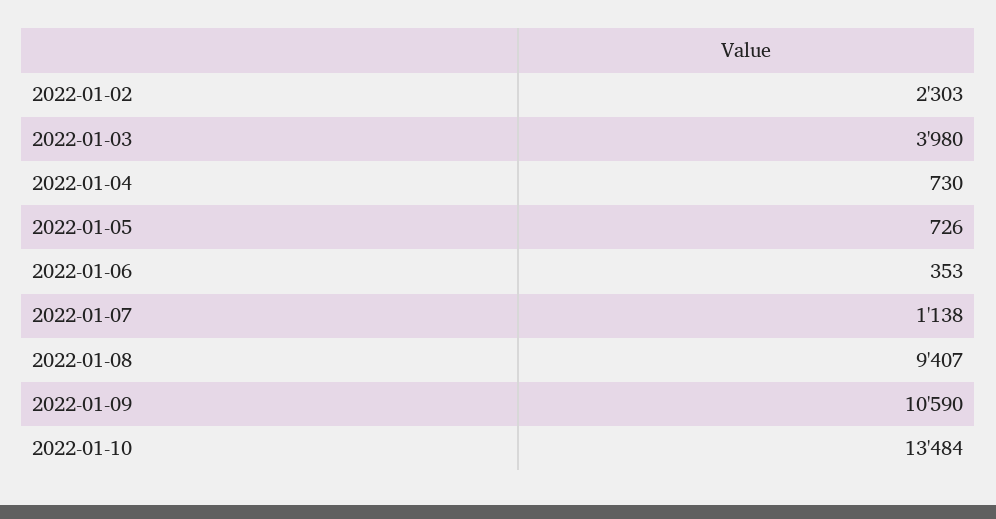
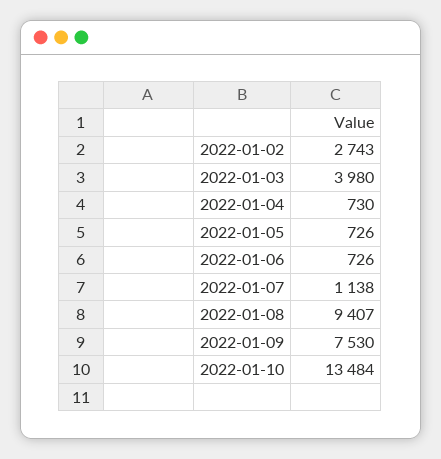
  {
-   "2022-01-02": 2303,
+   "2022-01-02": 2743,
    "2022-01-03": 3980,
    "2022-01-04": 730,
    "2022-01-05": 726,
-   "2022-01-06": 353,
+   "2022-01-06": 726,
    "2022-01-07": 1138,
    "2022-01-08": 9407,
-   "2022-01-09": 10590,
+   "2022-01-09": 7530,
    "2022-01-10": 13484
  }

